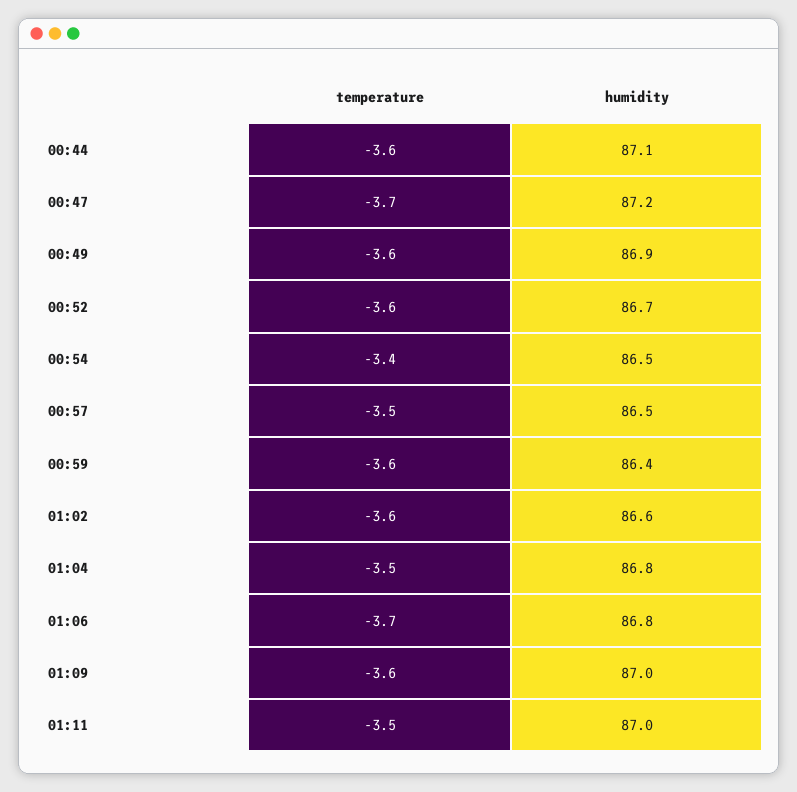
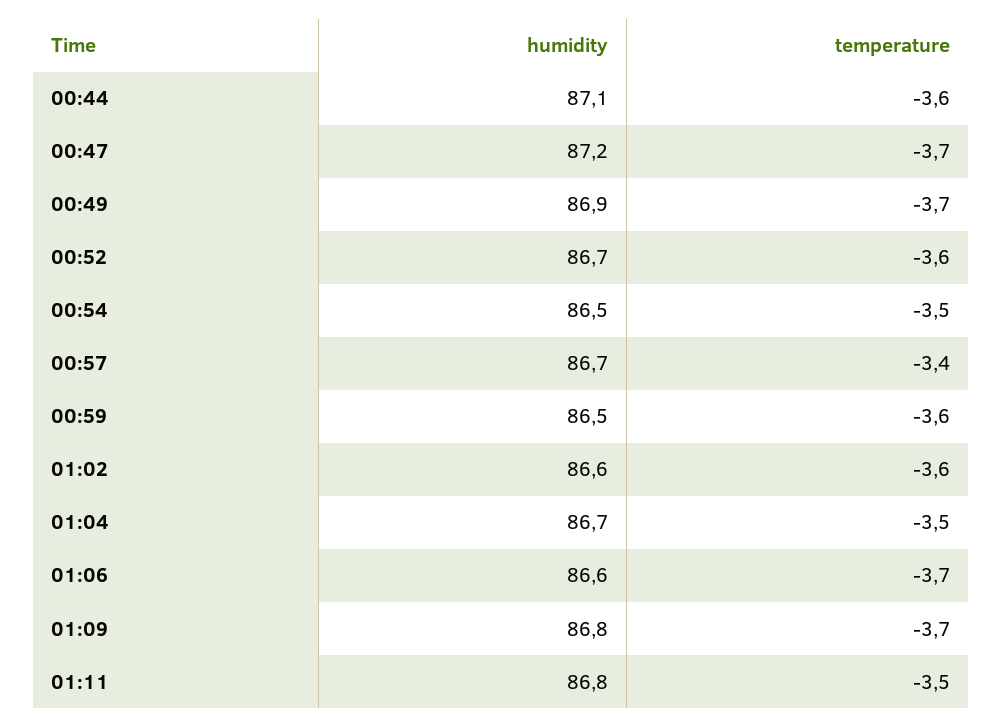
  {
    "temperature": {
      "00:44": -3.6,
      "00:47": -3.7,
-     "00:49": -3.6,
+     "00:49": -3.7,
      "00:52": -3.6,
-     "00:54": -3.4,
+     "00:54": -3.5,
-     "00:57": -3.5,
+     "00:57": -3.4,
      "00:59": -3.6,
      "01:02": -3.6,
      "01:04": -3.5,
      "01:06": -3.7,
-     "01:09": -3.6,
+     "01:09": -3.7,
      "01:11": -3.5
    },
    "humidity": {
      "00:44": 87.1,
      "00:47": 87.2,
      "00:49": 86.9,
      "00:52": 86.7,
      "00:54": 86.5,
-     "00:57": 86.5,
+     "00:57": 86.7,
-     "00:59": 86.4,
+     "00:59": 86.5,
      "01:02": 86.6,
-     "01:04": 86.8,
+     "01:04": 86.7,
-     "01:06": 86.8,
+     "01:06": 86.6,
-     "01:09": 87,
+     "01:09": 86.8,
-     "01:11": 87
+     "01:11": 86.8
    }
  }

